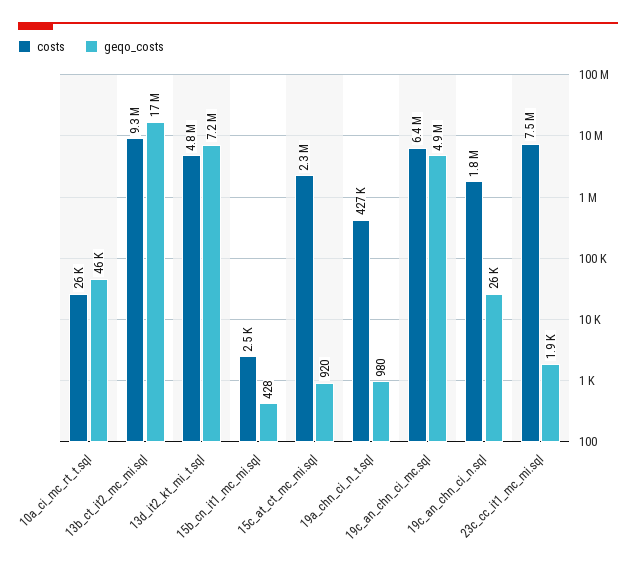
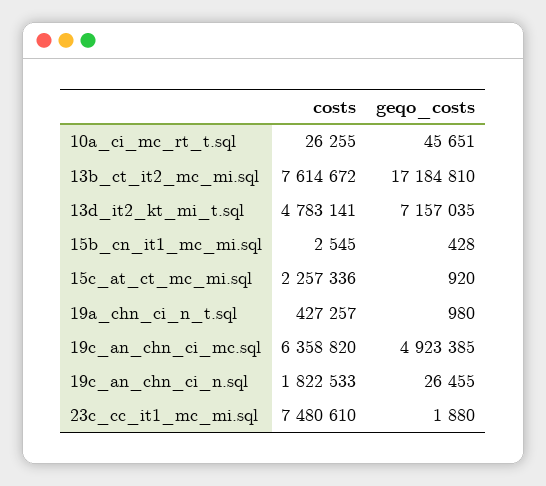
  {
    "costs": {
      "10a_ci_mc_rt_t.sql": 26255,
-     "13b_ct_it2_mc_mi.sql": 9300000,
+     "13b_ct_it2_mc_mi.sql": 7614672,
      "13d_it2_kt_mi_t.sql": 4783141,
      "15b_cn_it1_mc_mi.sql": 2545,
      "15c_at_ct_mc_mi.sql": 2257336,
      "19a_chn_ci_n_t.sql": 427257,
      "19c_an_chn_ci_mc.sql": 6358820,
      "19c_an_chn_ci_n.sql": 1822533,
      "23c_cc_it1_mc_mi.sql": 7480610
    },
    "geqo_costs": {
      "10a_ci_mc_rt_t.sql": 45651,
      "13b_ct_it2_mc_mi.sql": 17184810,
      "13d_it2_kt_mi_t.sql": 7157035,
      "15b_cn_it1_mc_mi.sql": 428,
      "15c_at_ct_mc_mi.sql": 920,
      "19a_chn_ci_n_t.sql": 980,
      "19c_an_chn_ci_mc.sql": 4923385,
      "19c_an_chn_ci_n.sql": 26455,
      "23c_cc_it1_mc_mi.sql": 1880
    }
  }

